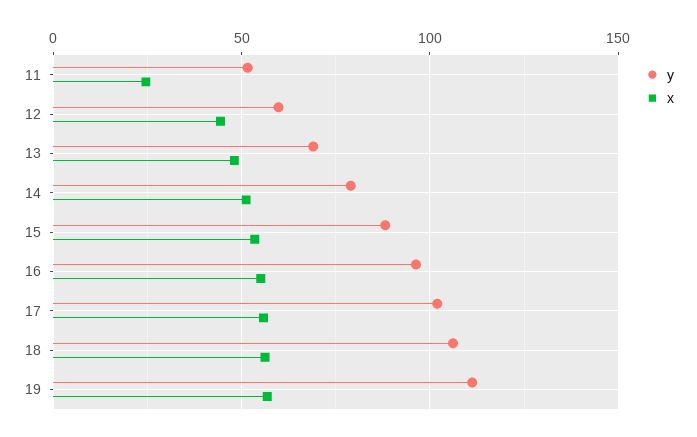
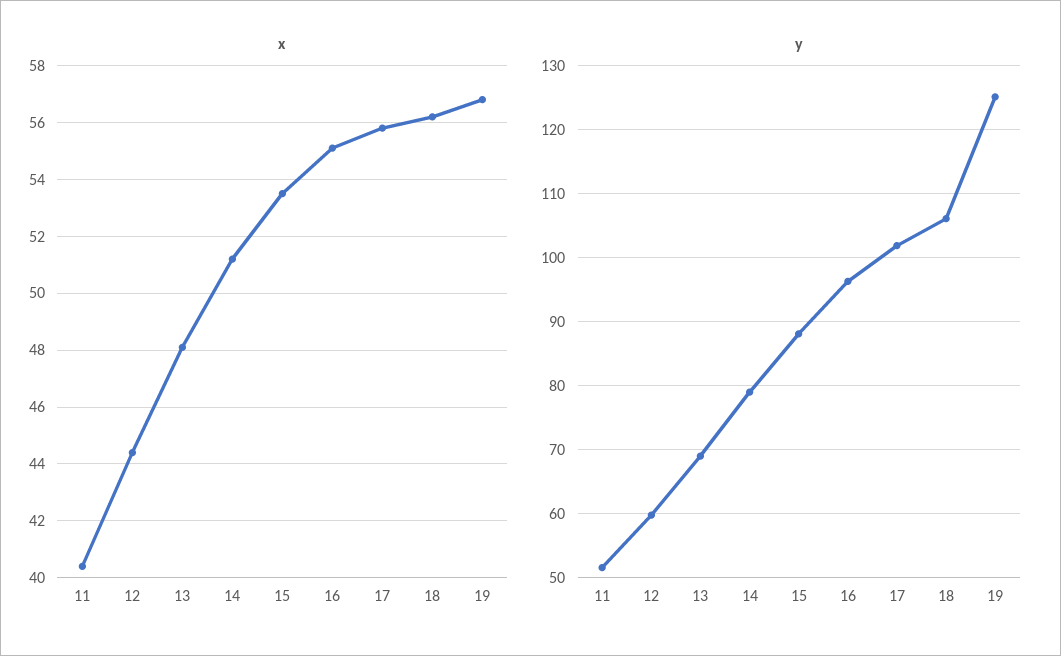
  {
    "y": {
      "11": 52,
      "12": 60,
      "13": 69,
      "14": 79,
      "15": 88,
      "16": 96,
      "17": 102,
      "18": 106,
-     "19": 110
+     "19": 125
    },
    "x": {
-     "11": 25,
+     "11": 40.5,
      "12": 44.5,
      "13": 48,
      "14": 51,
      "15": 53.5,
      "16": 55,
      "17": 56,
      "18": 56,
      "19": 57
    }
  }

